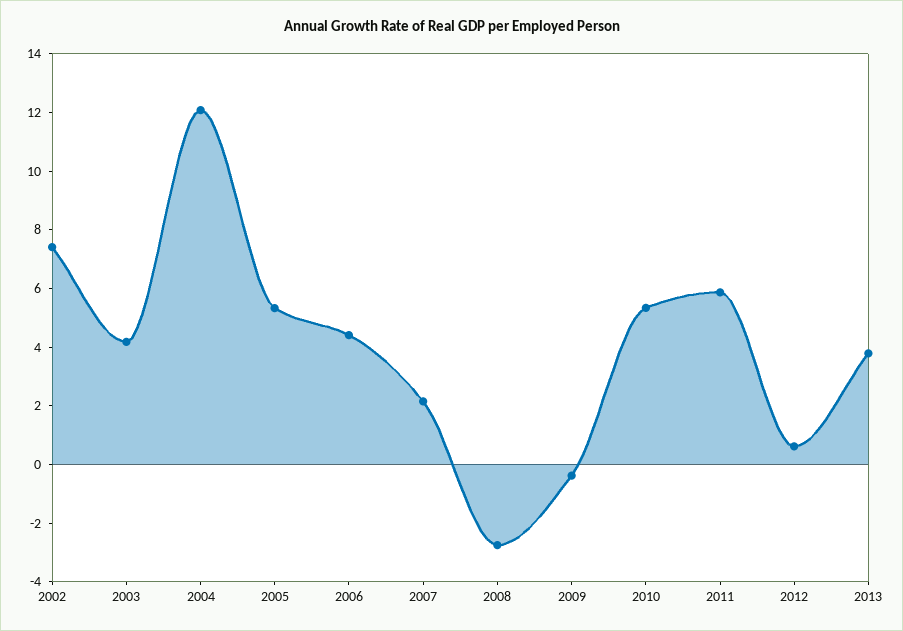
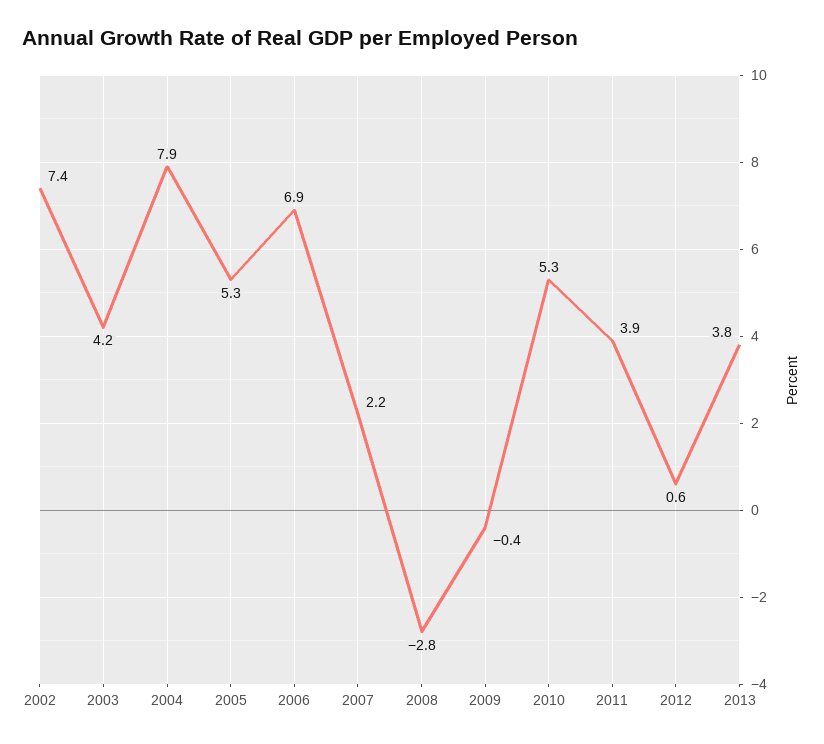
  {
    "2002": 7.4,
    "2003": 4.2,
-   "2004": 12,
+   "2004": 7.9,
    "2005": 5.3,
-   "2006": 4.5,
+   "2006": 6.9,
    "2007": 2.2,
    "2008": -2.8,
    "2009": -0.4,
    "2010": 5.3,
-   "2011": 6,
+   "2011": 3.9,
    "2012": 0.6,
    "2013": 3.8
  }

